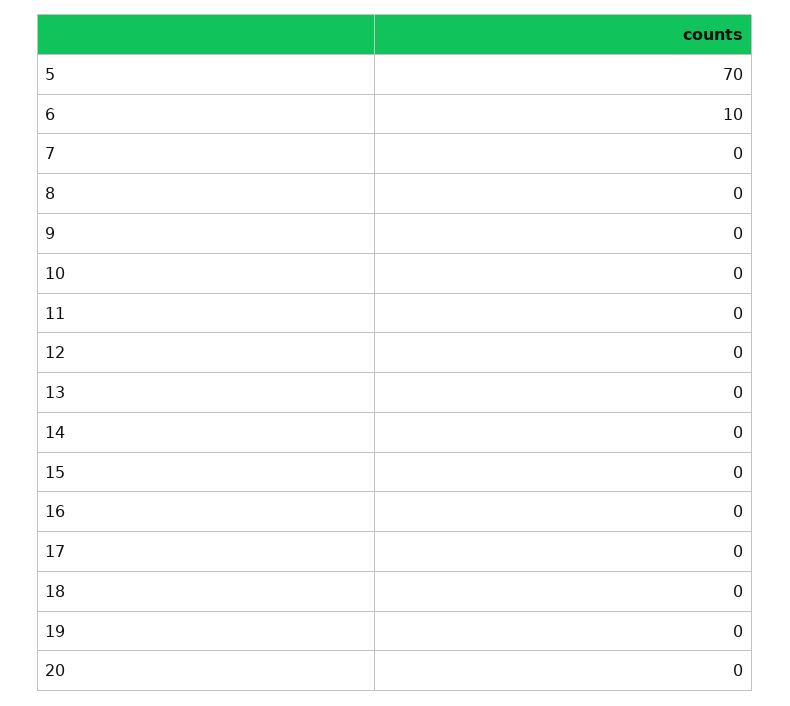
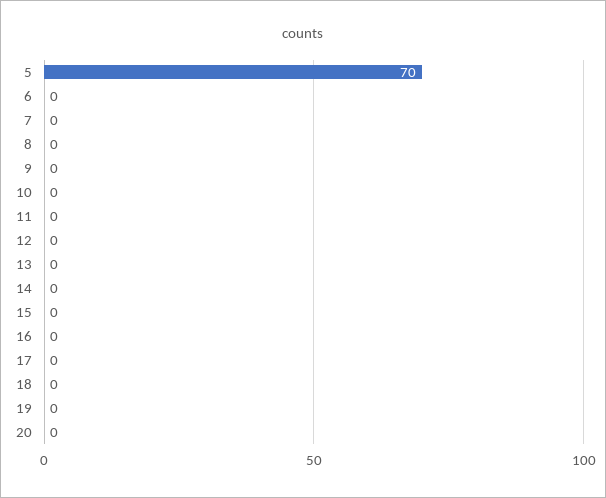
  {
    "5": 70,
-   "6": 10,
+   "6": 0,
    "7": 0,
    "8": 0,
    "9": 0,
    "10": 0,
    "11": 0,
    "12": 0,
    "13": 0,
    "14": 0,
    "15": 0,
    "16": 0,
    "17": 0,
    "18": 0,
    "19": 0,
    "20": 0
  }

